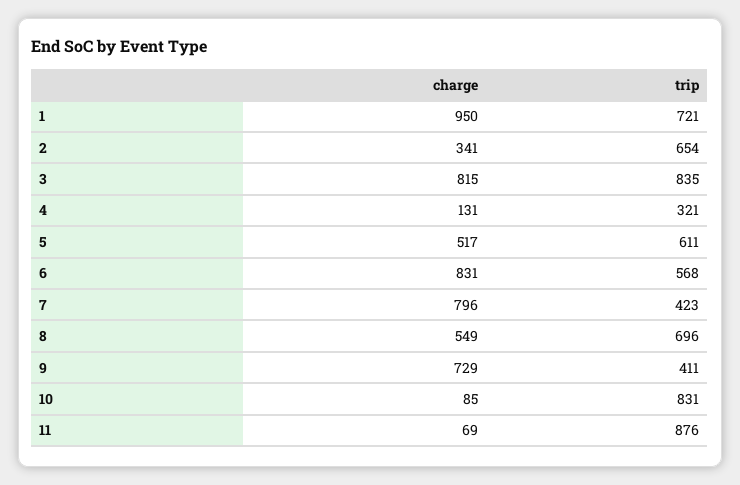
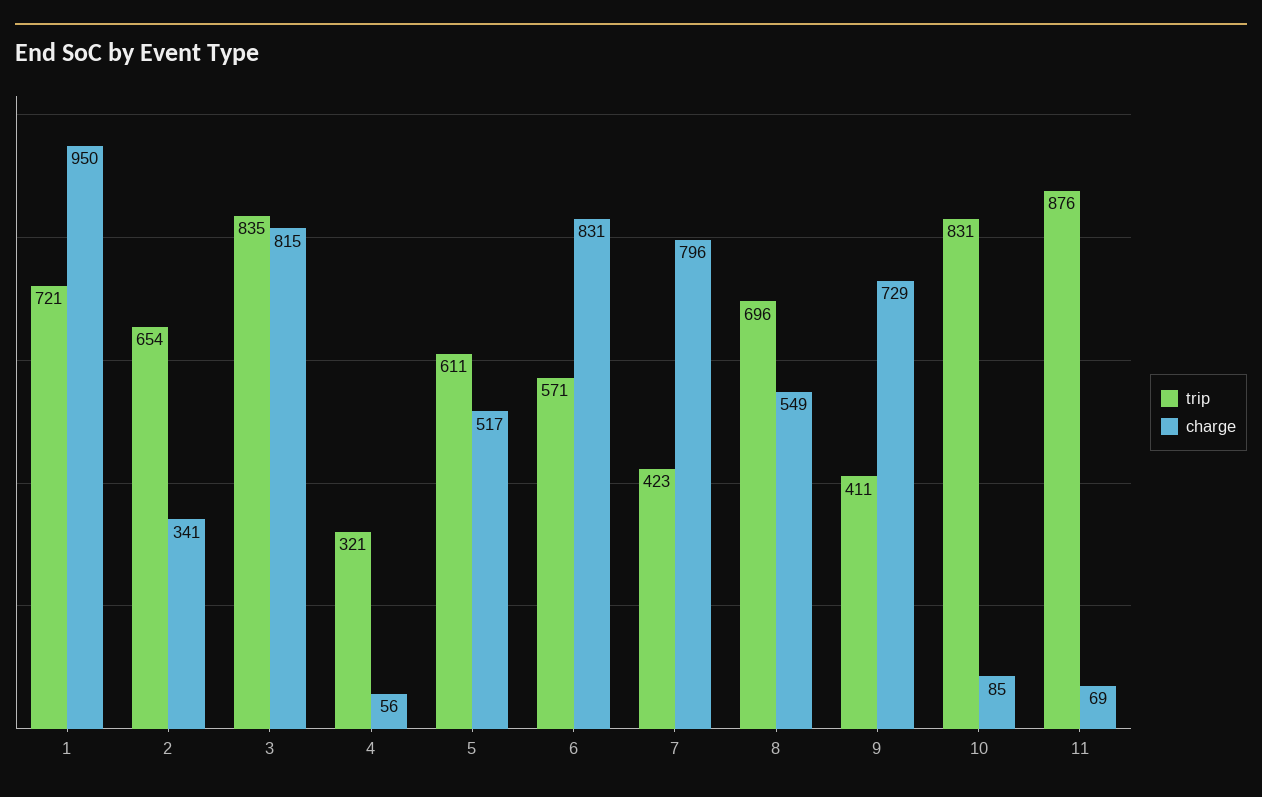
  {
    "charge": {
      "1": 950,
      "2": 341,
      "3": 815,
-     "4": 131,
+     "4": 56,
      "5": 517,
      "6": 831,
      "7": 796,
      "8": 549,
      "9": 729,
      "10": 85,
      "11": 69
    },
    "trip": {
      "1": 721,
      "2": 654,
      "3": 835,
      "4": 321,
      "5": 611,
-     "6": 568,
+     "6": 571,
      "7": 423,
      "8": 696,
      "9": 411,
      "10": 831,
      "11": 876
    }
  }

